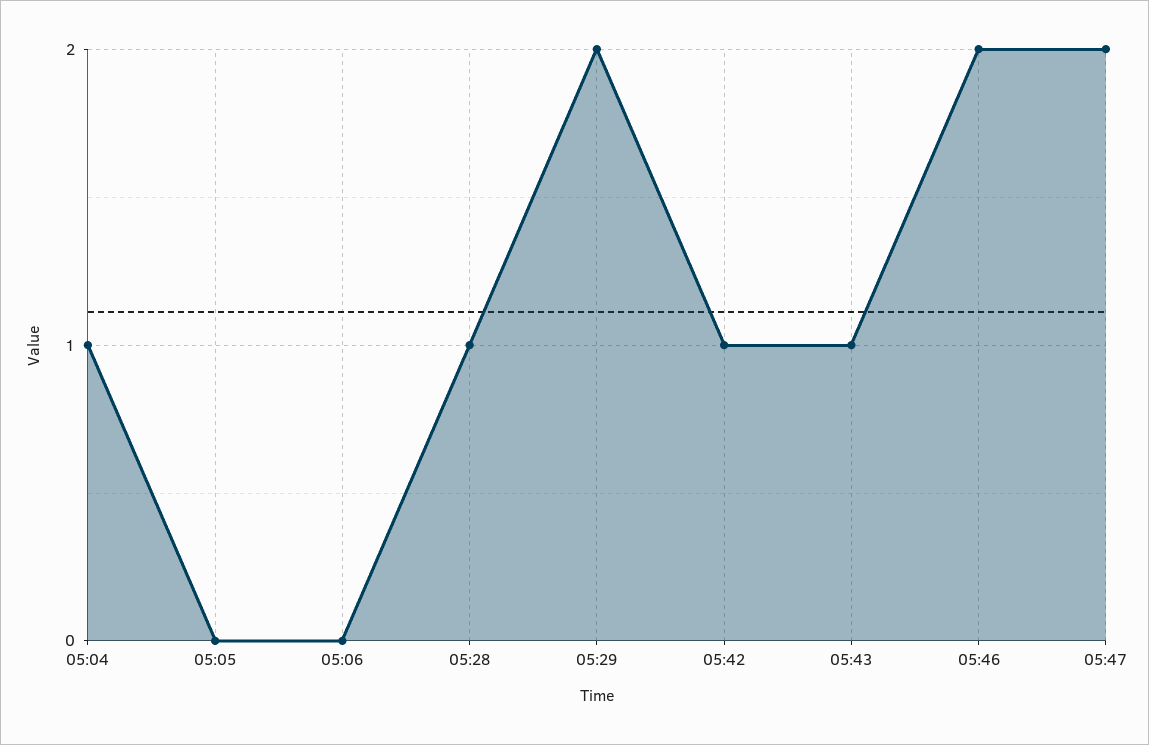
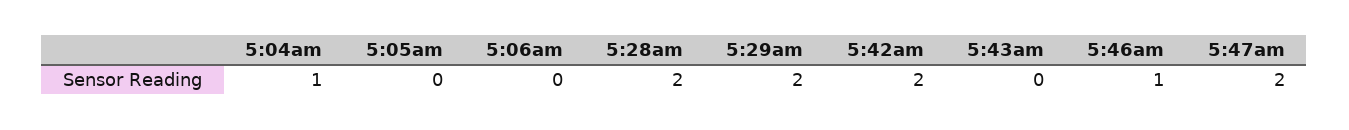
  {
    "05:04": 1,
    "05:05": 0,
    "05:06": 0,
-   "05:28": 1,
+   "05:28": 2,
    "05:29": 2,
-   "05:42": 1,
+   "05:42": 2,
-   "05:43": 1,
+   "05:43": 0,
-   "05:46": 2,
+   "05:46": 1,
    "05:47": 2
  }

